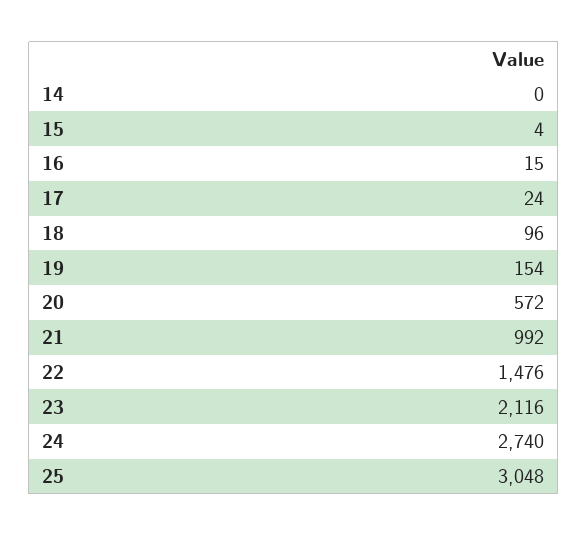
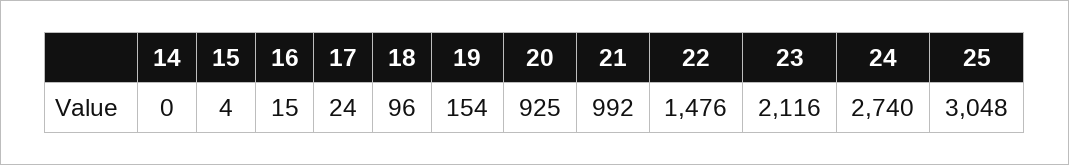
  {
    "14": 0,
    "15": 4,
    "16": 15,
    "17": 24,
    "18": 96,
    "19": 154,
-   "20": 572,
+   "20": 925,
    "21": 992,
    "22": 1476,
    "23": 2116,
    "24": 2740,
    "25": 3048
  }

